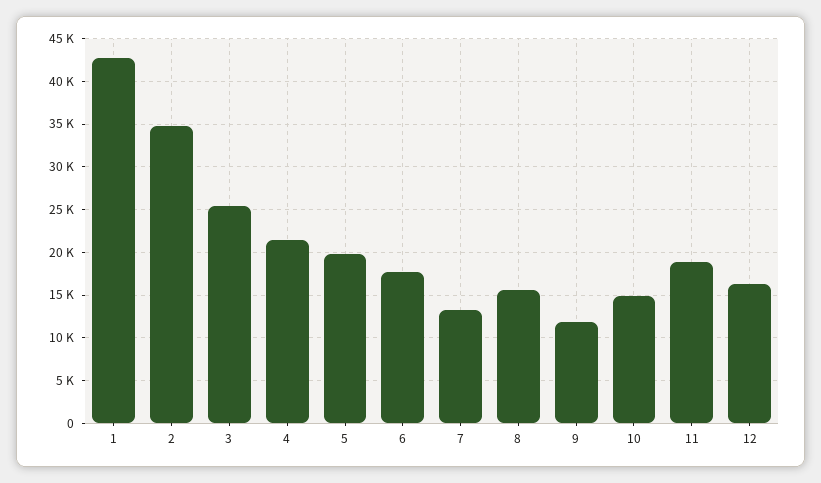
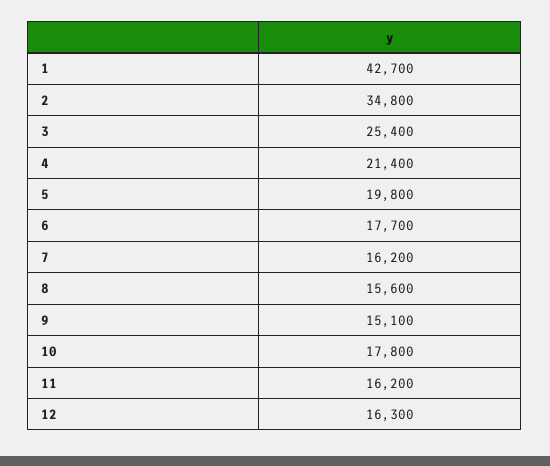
  {
    "1": 42700,
    "2": 34800,
    "3": 25400,
    "4": 21400,
    "5": 19800,
    "6": 17700,
-   "7": 13000,
+   "7": 16200,
    "8": 15600,
-   "9": 12000,
+   "9": 15100,
-   "10": 15000,
+   "10": 17800,
-   "11": 19000,
+   "11": 16200,
    "12": 16300
  }

